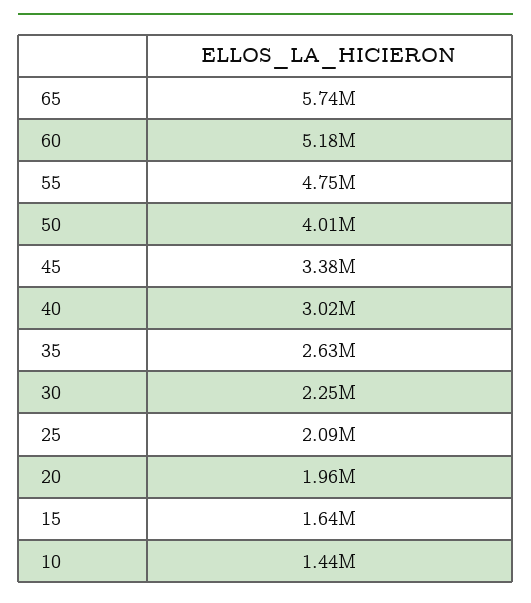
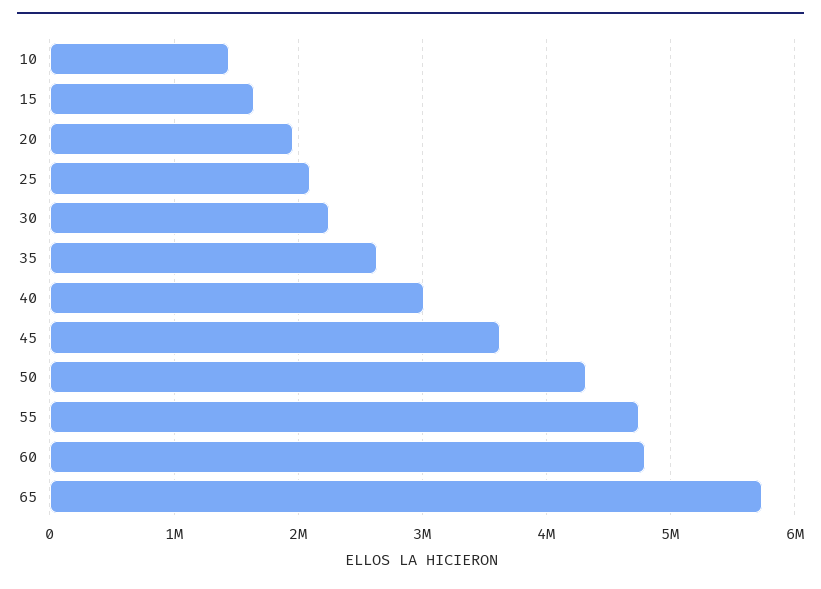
  {
    "65": 5740000,
-   "60": 5180000,
+   "60": 4800000,
    "55": 4750000,
-   "50": 4010000,
+   "50": 4300000,
-   "45": 3380000,
+   "45": 3600000,
    "40": 3020000,
    "35": 2630000,
    "30": 2250000,
    "25": 2090000,
    "20": 1960000,
    "15": 1640000,
    "10": 1440000
  }

